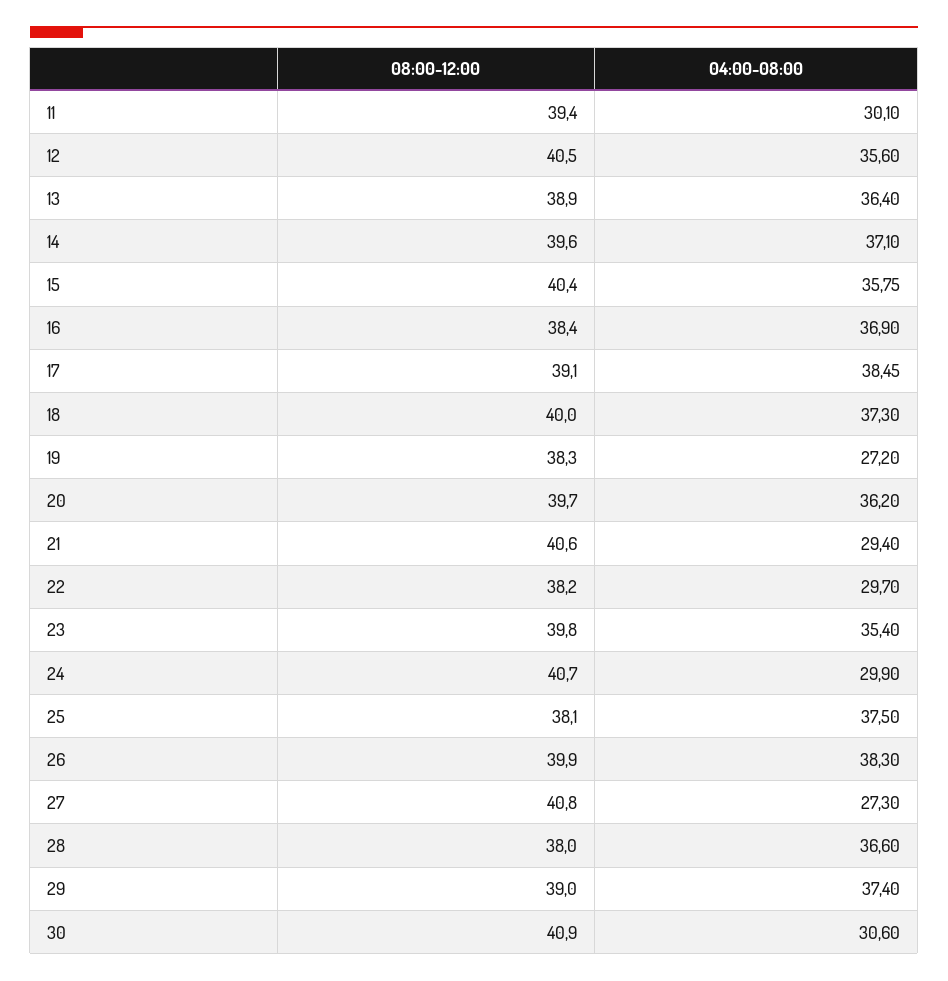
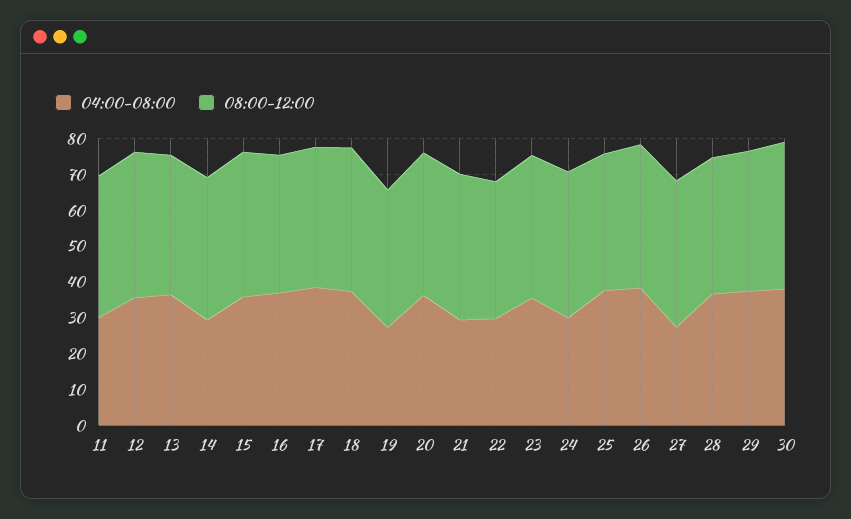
  {
    "08:00-12:00": {
      "11": 39.4,
      "12": 40.5,
      "13": 38.9,
      "14": 39.6,
      "15": 40.4,
      "16": 38.4,
      "17": 39.1,
      "18": 40,
      "19": 38.3,
      "20": 39.7,
      "21": 40.6,
      "22": 38.2,
      "23": 39.8,
      "24": 40.7,
      "25": 38.1,
      "26": 39.9,
      "27": 40.8,
      "28": 38,
      "29": 39,
      "30": 40.9
    },
    "04:00-08:00": {
      "11": 30.1,
      "12": 35.6,
      "13": 36.4,
-     "14": 37.1,
+     "14": 30,
      "15": 35.75,
      "16": 36.9,
      "17": 38.45,
      "18": 37.3,
      "19": 27.2,
      "20": 36.2,
      "21": 29.4,
      "22": 29.7,
      "23": 35.4,
      "24": 29.9,
      "25": 37.5,
      "26": 38.3,
      "27": 27.3,
      "28": 36.6,
      "29": 37.4,
-     "30": 30.6
+     "30": 37.5
    }
  }

